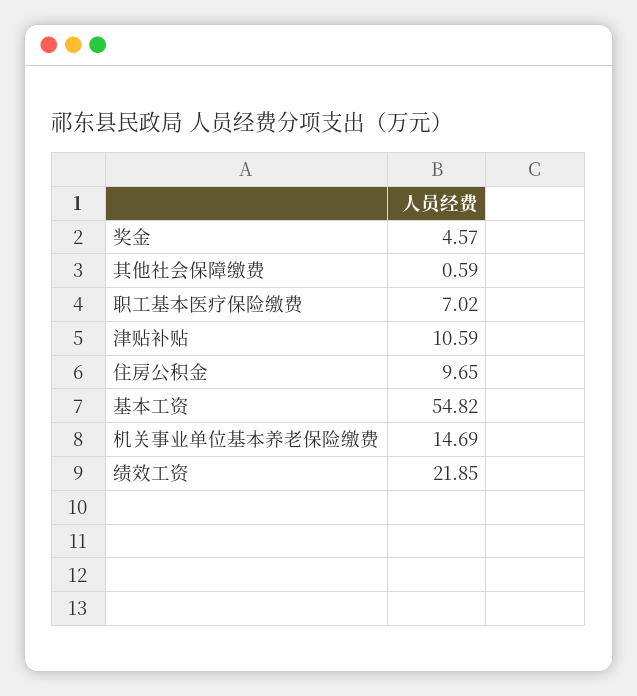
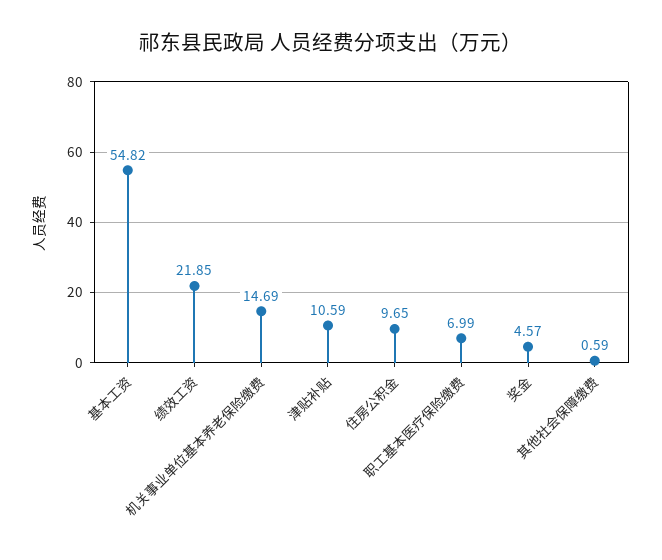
  {
    "奖金": 4.57,
    "其他社会保障缴费": 0.59,
-   "职工基本医疗保险缴费": 7.02,
+   "职工基本医疗保险缴费": 6.99,
    "津贴补贴": 10.59,
    "住房公积金": 9.65,
    "基本工资": 54.82,
    "机关事业单位基本养老保险缴费": 14.69,
    "绩效工资": 21.85
  }

